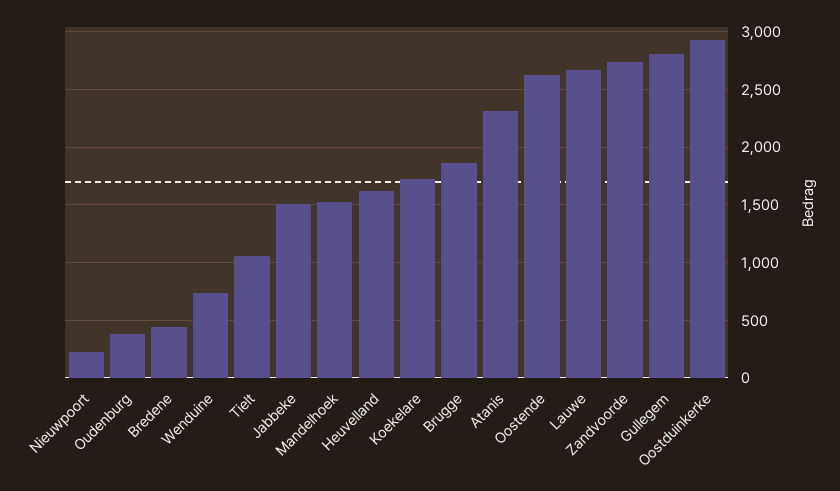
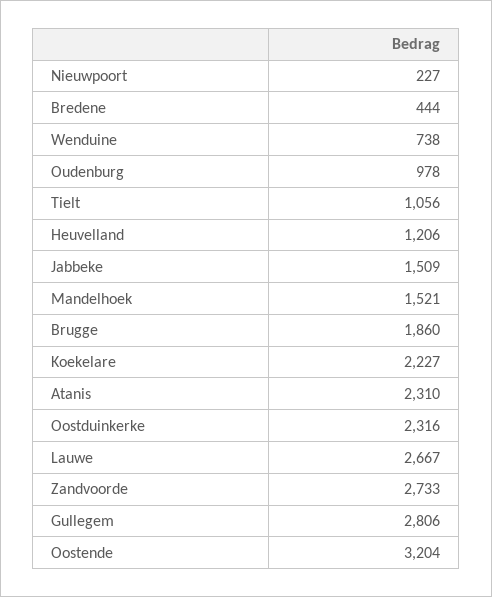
  {
    "Nieuwpoort": 227,
-   "Oudenburg": 400,
+   "Oudenburg": 978,
    "Bredene": 444,
    "Wenduine": 738,
    "Tielt": 1056,
    "Jabbeke": 1509,
    "Mandelhoek": 1521,
-   "Heuvelland": 1600,
+   "Heuvelland": 1206,
-   "Koekelare": 1700,
+   "Koekelare": 2227,
    "Brugge": 1860,
    "Atanis": 2310,
-   "Oostende": 2600,
+   "Oostende": 3204,
    "Lauwe": 2667,
    "Zandvoorde": 2733,
    "Gullegem": 2806,
-   "Oostduinkerke": 2900
+   "Oostduinkerke": 2316
  }

